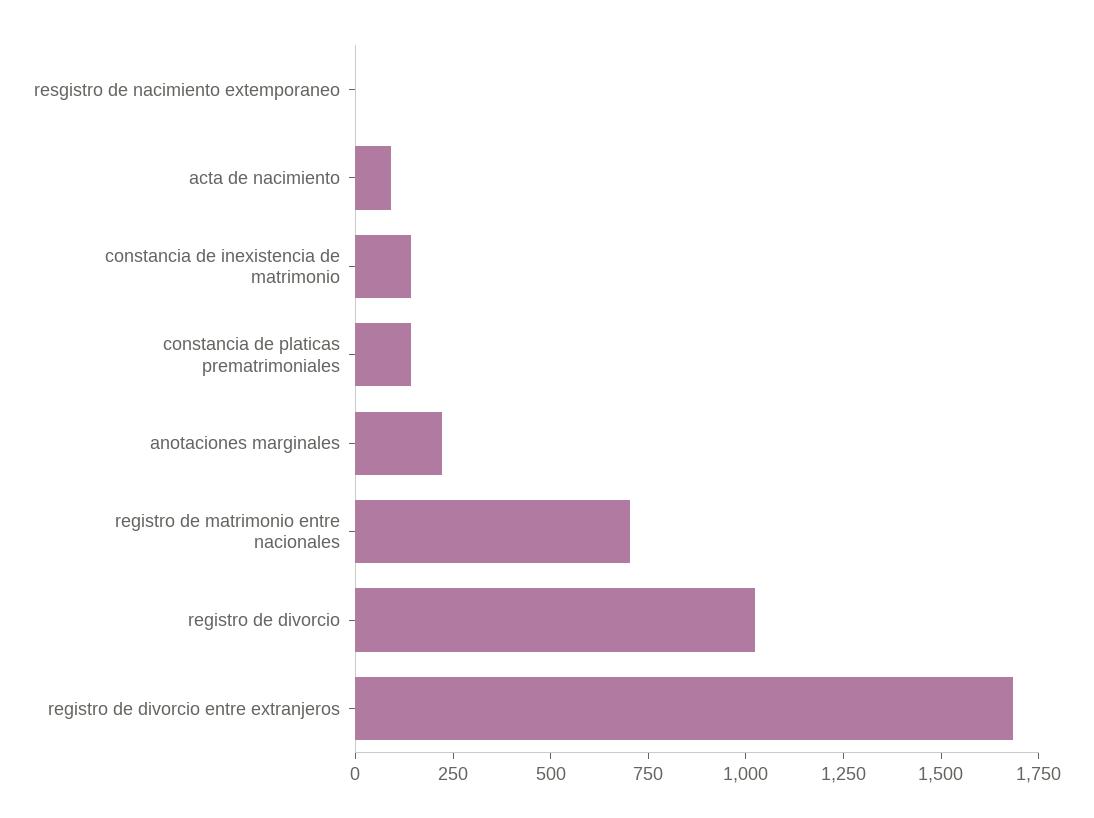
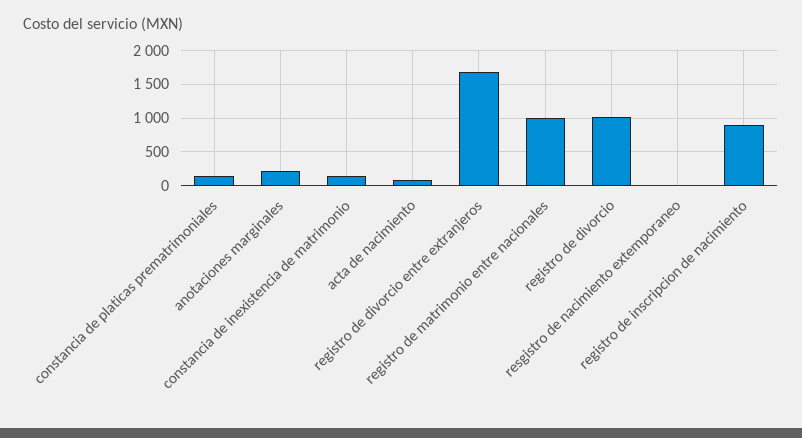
  {
    "resgistro de nacimiento extemporaneo": 0,
    "acta de nacimiento": 100,
    "constancia de inexistencia de matrimonio": 150,
    "constancia de platicas prematrimoniales": 150,
    "anotaciones marginales": 200,
-   "registro de matrimonio entre nacionales": 700,
+   "registro de matrimonio entre nacionales": 1000,
    "registro de divorcio": 1000,
-   "registro de divorcio entre extranjeros": 1700
+   "registro de divorcio entre extranjeros": 1700,
+   "registro de inscripcion de nacimiento": 900
  }

